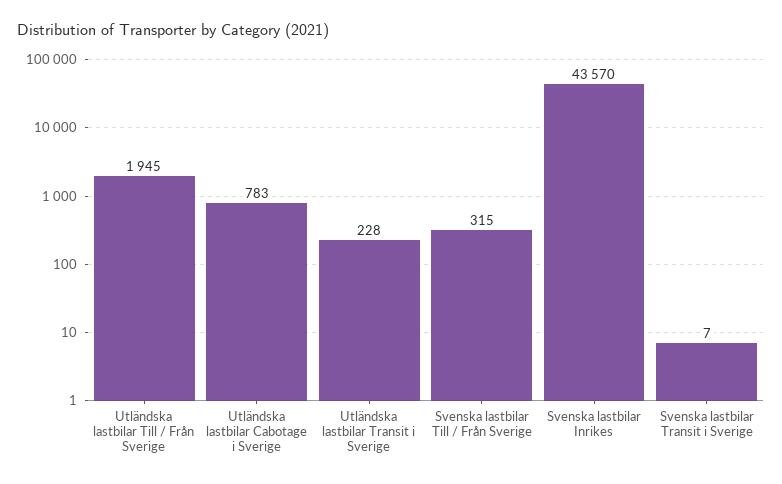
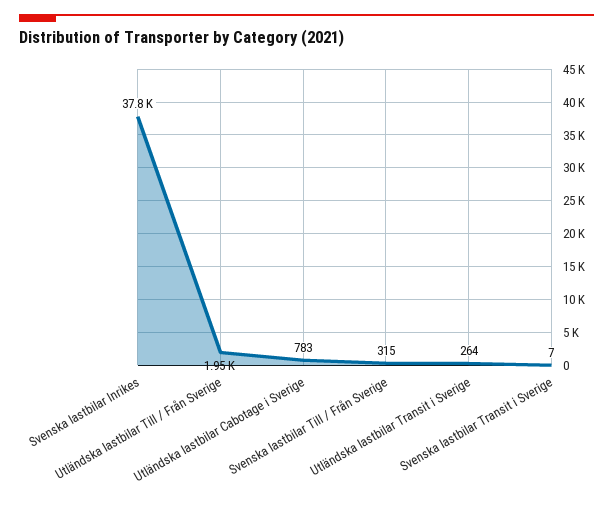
  {
    "Utländska lastbilar Till / Från Sverige": 1945,
    "Utländska lastbilar Cabotage i Sverige": 783,
-   "Utländska lastbilar Transit i Sverige": 228,
+   "Utländska lastbilar Transit i Sverige": 264,
    "Svenska lastbilar Till / Från Sverige": 315,
-   "Svenska lastbilar Inrikes": 43570,
+   "Svenska lastbilar Inrikes": 37800,
    "Svenska lastbilar Transit i Sverige": 7
  }

